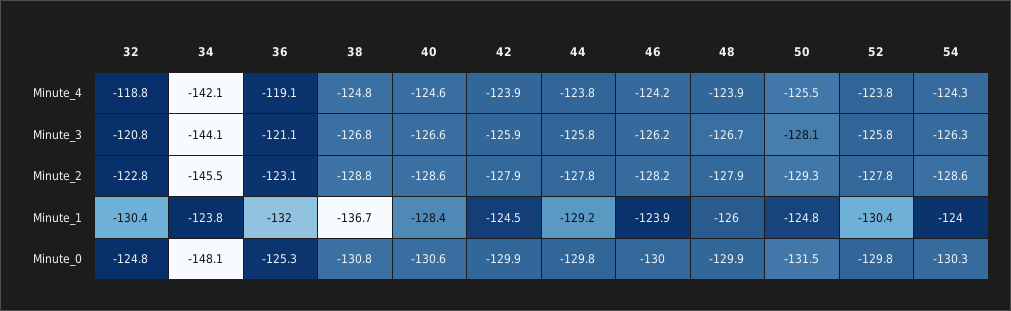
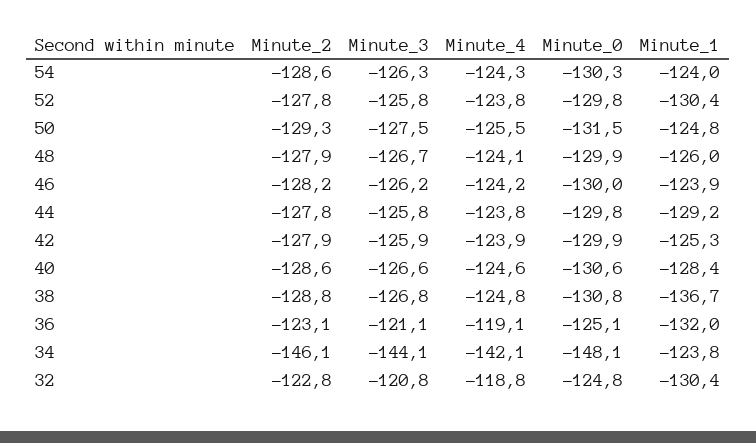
  {
    "32": {
      "Minute_4": -118.8,
      "Minute_3": -120.8,
      "Minute_2": -122.8,
      "Minute_1": -130.4,
      "Minute_0": -124.8
    },
    "34": {
      "Minute_4": -142.1,
      "Minute_3": -144.1,
-     "Minute_2": -145.5,
+     "Minute_2": -146.1,
      "Minute_1": -123.8,
      "Minute_0": -148.1
    },
    "36": {
      "Minute_4": -119.1,
      "Minute_3": -121.1,
      "Minute_2": -123.1,
      "Minute_1": -132,
-     "Minute_0": -125.3
+     "Minute_0": -125.1
    },
    "38": {
      "Minute_4": -124.8,
      "Minute_3": -126.8,
      "Minute_2": -128.8,
      "Minute_1": -136.7,
      "Minute_0": -130.8
    },
    "40": {
      "Minute_4": -124.6,
      "Minute_3": -126.6,
      "Minute_2": -128.6,
      "Minute_1": -128.4,
      "Minute_0": -130.6
    },
    "42": {
      "Minute_4": -123.9,
      "Minute_3": -125.9,
      "Minute_2": -127.9,
-     "Minute_1": -124.5,
+     "Minute_1": -125.3,
      "Minute_0": -129.9
    },
    "44": {
      "Minute_4": -123.8,
      "Minute_3": -125.8,
      "Minute_2": -127.8,
      "Minute_1": -129.2,
      "Minute_0": -129.8
    },
    "46": {
      "Minute_4": -124.2,
      "Minute_3": -126.2,
      "Minute_2": -128.2,
      "Minute_1": -123.9,
      "Minute_0": -130
    },
    "48": {
-     "Minute_4": -123.9,
+     "Minute_4": -124.1,
      "Minute_3": -126.7,
      "Minute_2": -127.9,
      "Minute_1": -126,
      "Minute_0": -129.9
    },
    "50": {
      "Minute_4": -125.5,
-     "Minute_3": -128.1,
+     "Minute_3": -127.5,
      "Minute_2": -129.3,
      "Minute_1": -124.8,
      "Minute_0": -131.5
    },
    "52": {
      "Minute_4": -123.8,
      "Minute_3": -125.8,
      "Minute_2": -127.8,
      "Minute_1": -130.4,
      "Minute_0": -129.8
    },
    "54": {
      "Minute_4": -124.3,
      "Minute_3": -126.3,
      "Minute_2": -128.6,
      "Minute_1": -124,
      "Minute_0": -130.3
    }
  }

